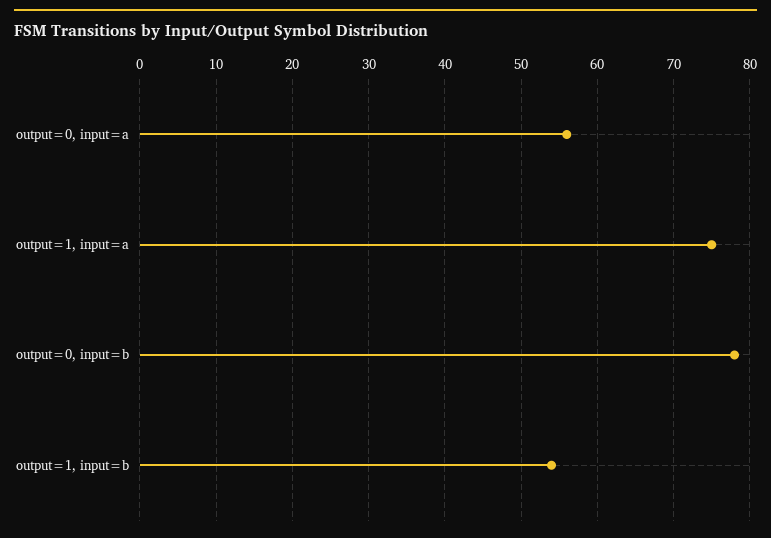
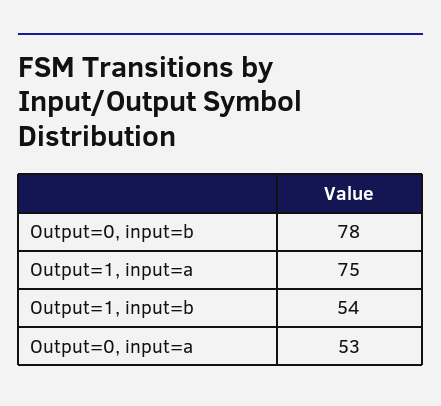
  {
-   "output=0, input=a": 56,
+   "output=0, input=a": 53,
    "output=1, input=a": 75,
    "output=0, input=b": 78,
    "output=1, input=b": 54
  }

